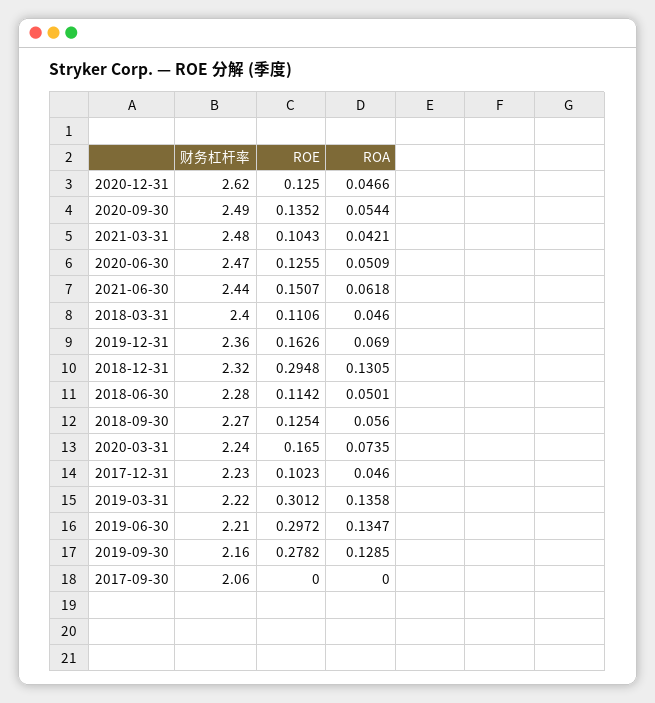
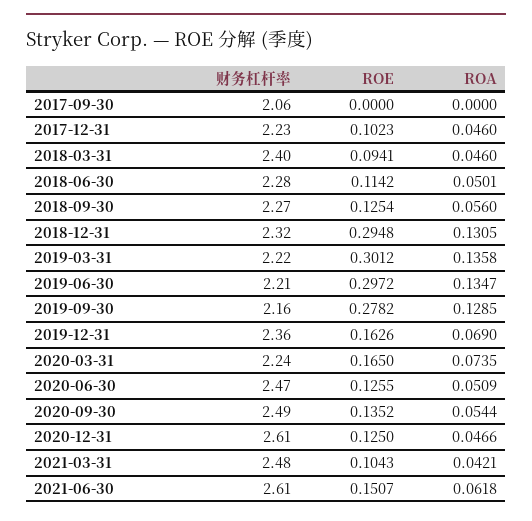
  {
    "财务杠杆率": {
-     "2020-12-31": 2.62,
+     "2020-12-31": 2.61,
      "2020-09-30": 2.49,
      "2021-03-31": 2.48,
      "2020-06-30": 2.47,
-     "2021-06-30": 2.44,
+     "2021-06-30": 2.61,
      "2018-03-31": 2.4,
      "2019-12-31": 2.36,
      "2018-12-31": 2.32,
      "2018-06-30": 2.28,
      "2018-09-30": 2.27,
      "2020-03-31": 2.24,
      "2017-12-31": 2.23,
      "2019-03-31": 2.22,
      "2019-06-30": 2.21,
      "2019-09-30": 2.16,
      "2017-09-30": 2.06
    },
    "ROE": {
      "2020-12-31": 0.125,
      "2020-09-30": 0.1352,
      "2021-03-31": 0.1043,
      "2020-06-30": 0.1255,
      "2021-06-30": 0.1507,
-     "2018-03-31": 0.1106,
+     "2018-03-31": 0.0941,
      "2019-12-31": 0.1626,
      "2018-12-31": 0.2948,
      "2018-06-30": 0.1142,
      "2018-09-30": 0.1254,
      "2020-03-31": 0.165,
      "2017-12-31": 0.1023,
      "2019-03-31": 0.3012,
      "2019-06-30": 0.2972,
      "2019-09-30": 0.2782,
      "2017-09-30": 0
    },
    "ROA": {
      "2020-12-31": 0.0466,
      "2020-09-30": 0.0544,
      "2021-03-31": 0.0421,
      "2020-06-30": 0.0509,
      "2021-06-30": 0.0618,
      "2018-03-31": 0.046,
      "2019-12-31": 0.069,
      "2018-12-31": 0.1305,
      "2018-06-30": 0.0501,
      "2018-09-30": 0.056,
      "2020-03-31": 0.0735,
      "2017-12-31": 0.046,
      "2019-03-31": 0.1358,
      "2019-06-30": 0.1347,
      "2019-09-30": 0.1285,
      "2017-09-30": 0
    }
  }

